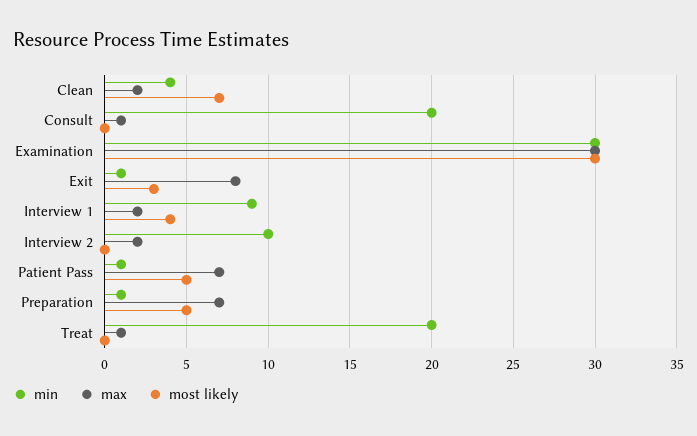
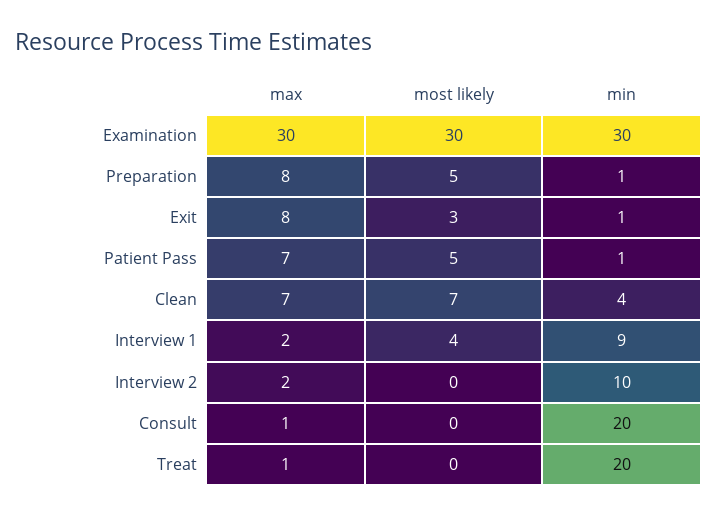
  {
    "min": {
      "Clean": 4,
      "Consult": 20,
      "Examination": 30,
      "Exit": 1,
      "Interview 1": 9,
      "Interview 2": 10,
      "Patient Pass": 1,
      "Preparation": 1,
      "Treat": 20
    },
    "max": {
-     "Clean": 2,
+     "Clean": 7,
      "Consult": 1,
      "Examination": 30,
      "Exit": 8,
      "Interview 1": 2,
      "Interview 2": 2,
      "Patient Pass": 7,
-     "Preparation": 7,
+     "Preparation": 8,
      "Treat": 1
    },
    "most likely": {
      "Clean": 7,
      "Consult": 0,
      "Examination": 30,
      "Exit": 3,
      "Interview 1": 4,
      "Interview 2": 0,
      "Patient Pass": 5,
      "Preparation": 5,
      "Treat": 0
    }
  }

